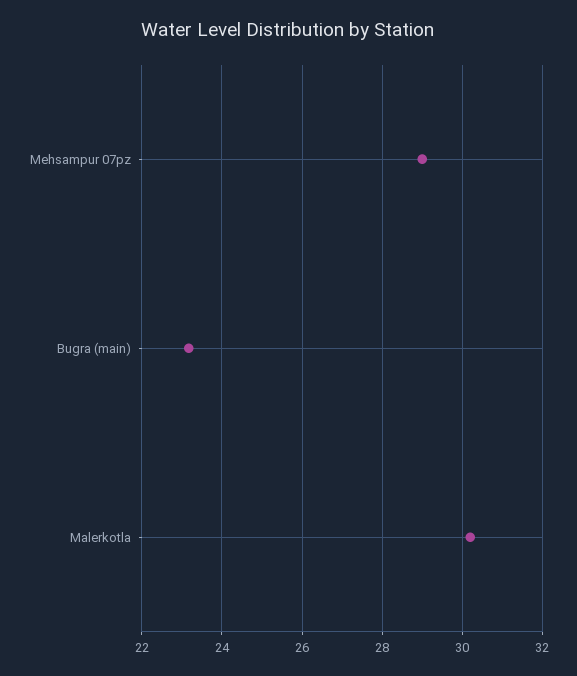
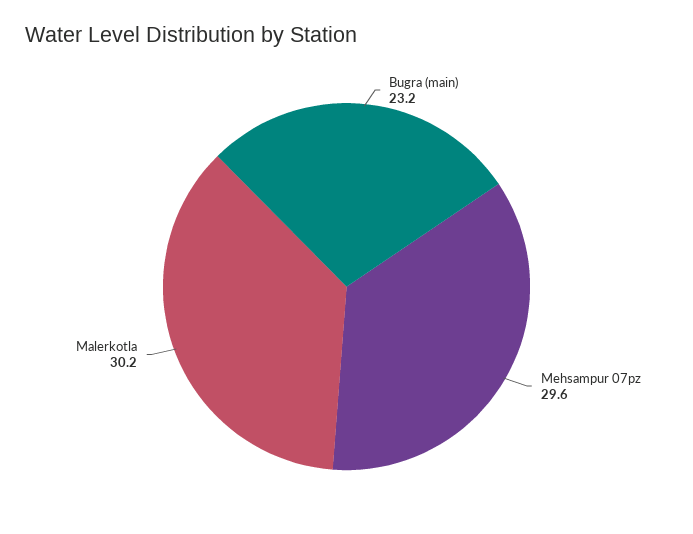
  {
-   "Mehsampur 07pz": 29,
+   "Mehsampur 07pz": 29.6,
    "Bugra (main)": 23.2,
    "Malerkotla": 30.2
  }

